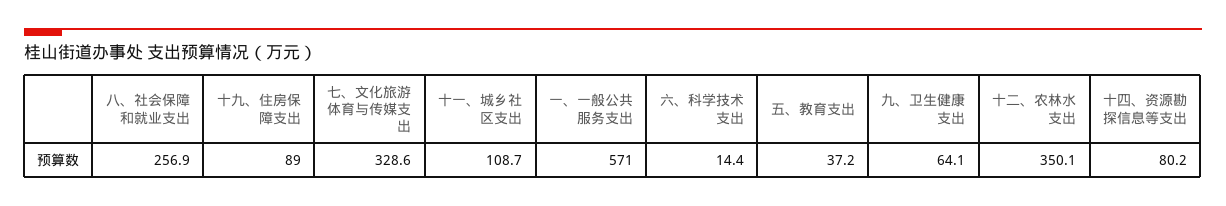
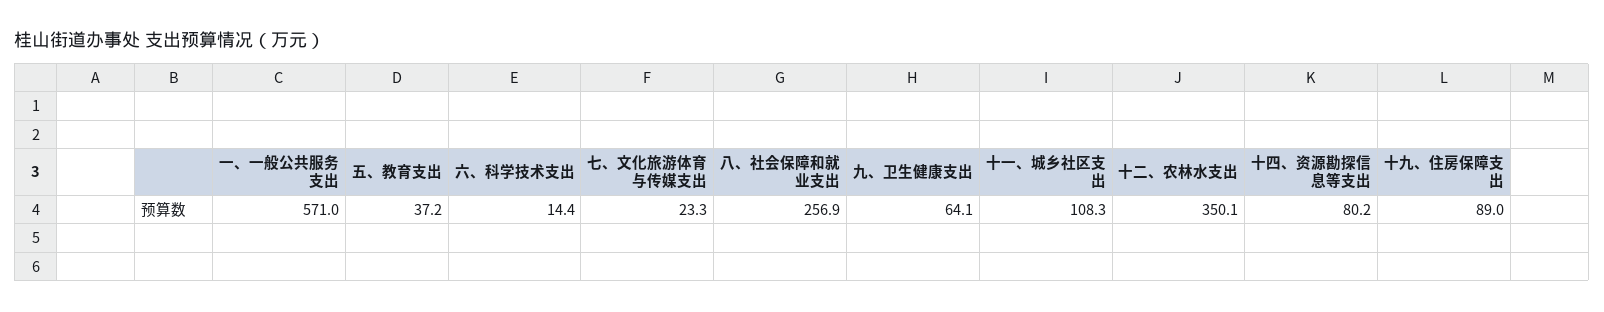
  {
    "八、社会保障和就业支出": 256.9,
    "十九、住房保障支出": 89,
-   "七、文化旅游体育与传媒支出": 328.6,
+   "七、文化旅游体育与传媒支出": 23.3,
-   "十一、城乡社区支出": 108.7,
+   "十一、城乡社区支出": 108.3,
    "一、一般公共服务支出": 571,
    "六、科学技术支出": 14.4,
    "五、教育支出": 37.2,
    "九、卫生健康支出": 64.1,
    "十二、农林水支出": 350.1,
    "十四、资源勘探信息等支出": 80.2
  }

